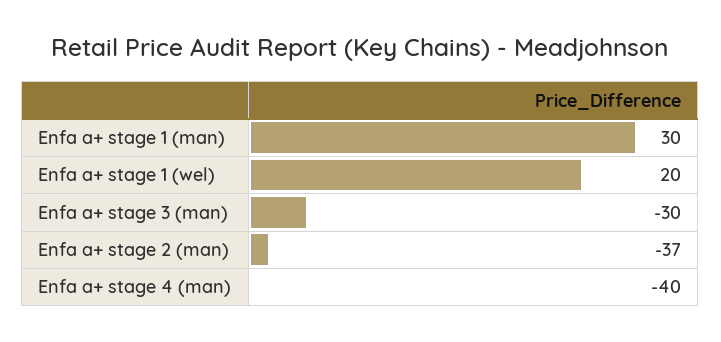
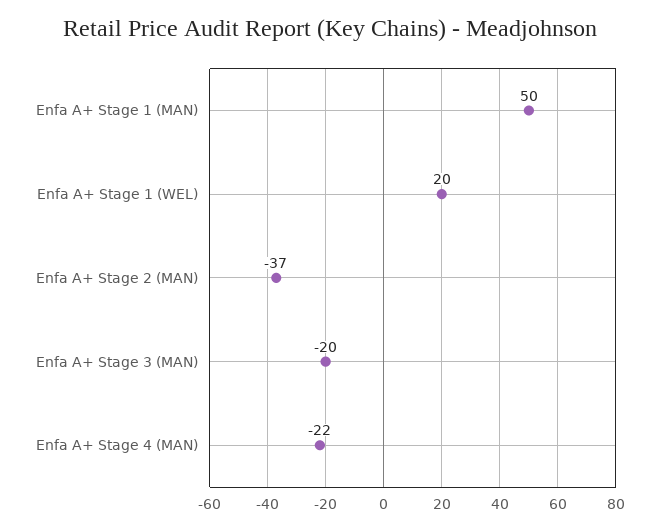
  {
-   "Enfa a+ stage 1 (man)": 30,
+   "Enfa a+ stage 1 (man)": 50,
    "Enfa a+ stage 1 (wel)": 20,
-   "Enfa a+ stage 3 (man)": -30,
+   "Enfa a+ stage 3 (man)": -20,
    "Enfa a+ stage 2 (man)": -37,
-   "Enfa a+ stage 4 (man)": -40
+   "Enfa a+ stage 4 (man)": -22
  }

